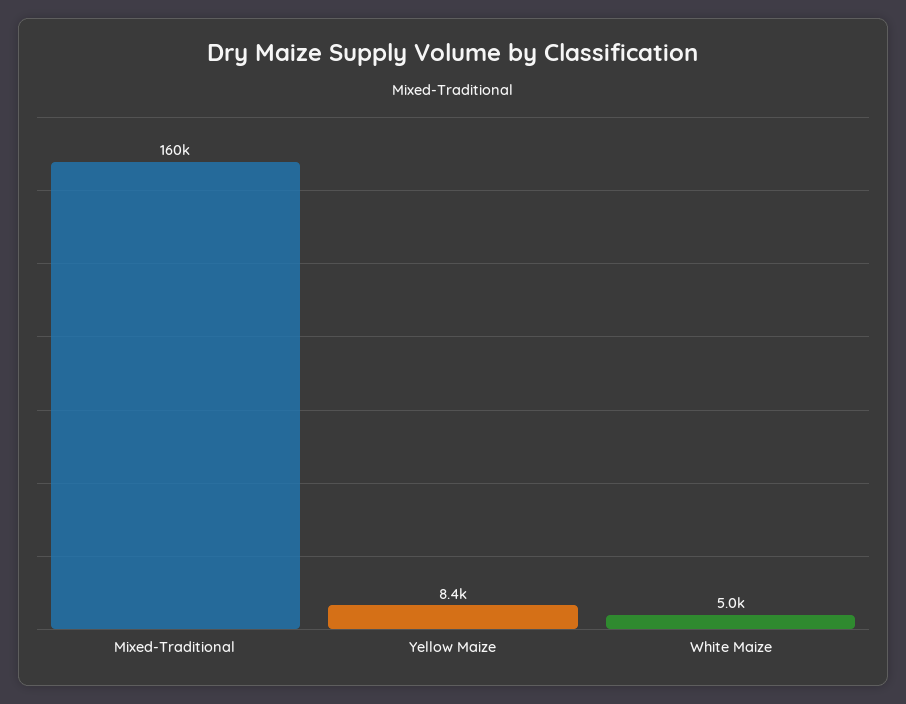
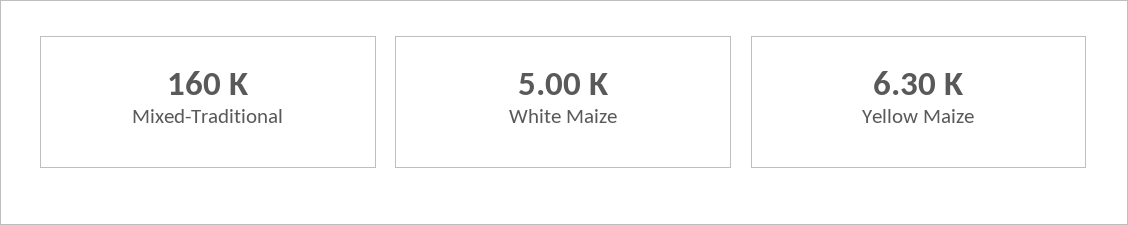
  {
    "Mixed-Traditional": 160000,
-   "Yellow Maize": 8400,
+   "Yellow Maize": 6300,
    "White Maize": 5000
  }

